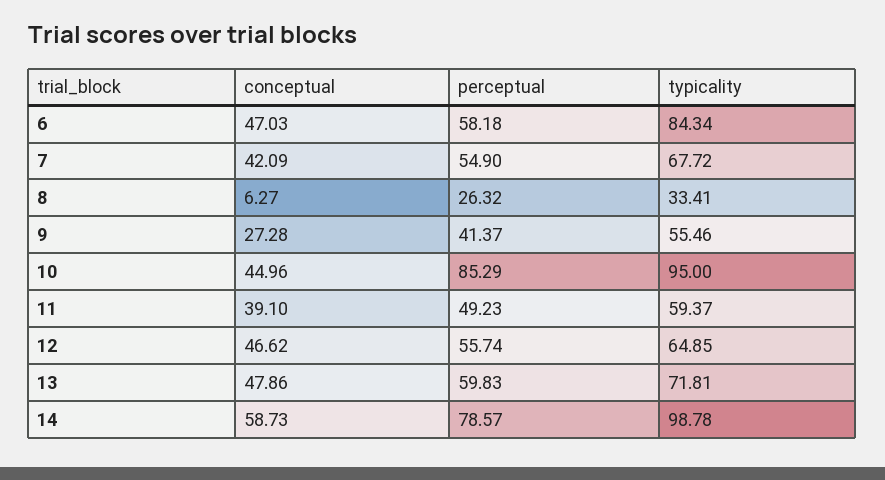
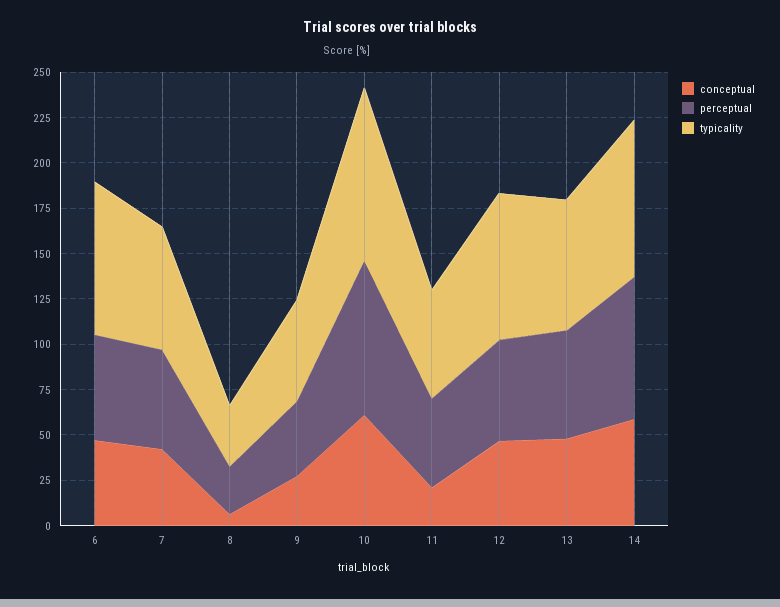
  {
    "conceptual": {
      "6": 47.03,
      "7": 42.09,
      "8": 6.27,
      "9": 27.28,
-     "10": 44.96,
+     "10": 60,
-     "11": 39.1,
+     "11": 20,
      "12": 46.62,
      "13": 47.86,
      "14": 58.73
    },
    "perceptual": {
      "6": 58.18,
      "7": 54.9,
      "8": 26.32,
      "9": 41.37,
      "10": 85.29,
      "11": 49.23,
      "12": 55.74,
      "13": 59.83,
      "14": 78.57
    },
    "typicality": {
      "6": 84.34,
      "7": 67.72,
      "8": 33.41,
      "9": 55.46,
      "10": 95,
      "11": 59.37,
-     "12": 64.85,
+     "12": 80,
      "13": 71.81,
-     "14": 98.78
+     "14": 85
    }
  }

